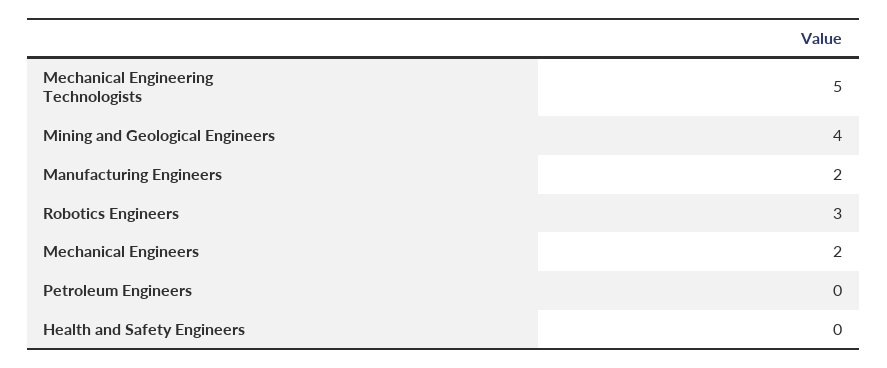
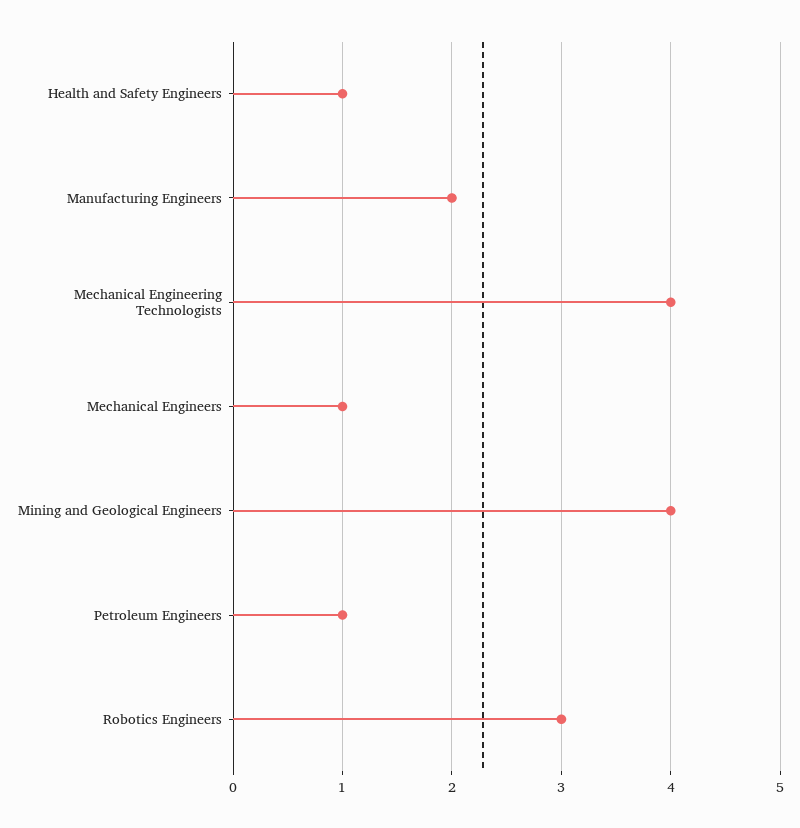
  {
-   "Mechanical Engineering Technologists": 5,
+   "Mechanical Engineering Technologists": 4,
    "Mining and Geological Engineers": 4,
    "Manufacturing Engineers": 2,
    "Robotics Engineers": 3,
-   "Mechanical Engineers": 2,
+   "Mechanical Engineers": 1,
-   "Petroleum Engineers": 0,
+   "Petroleum Engineers": 1,
-   "Health and Safety Engineers": 0
+   "Health and Safety Engineers": 1
  }

